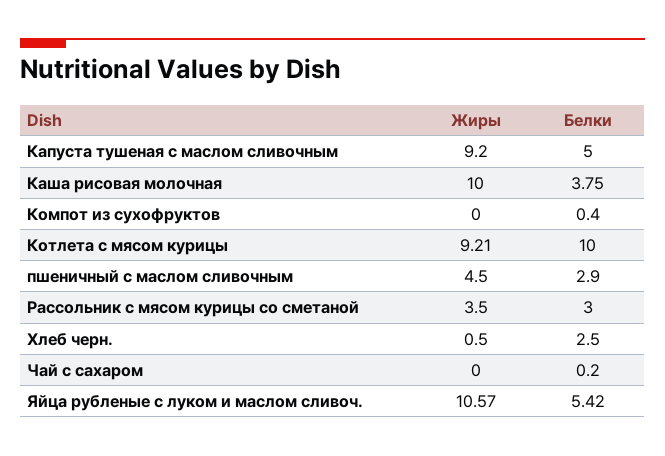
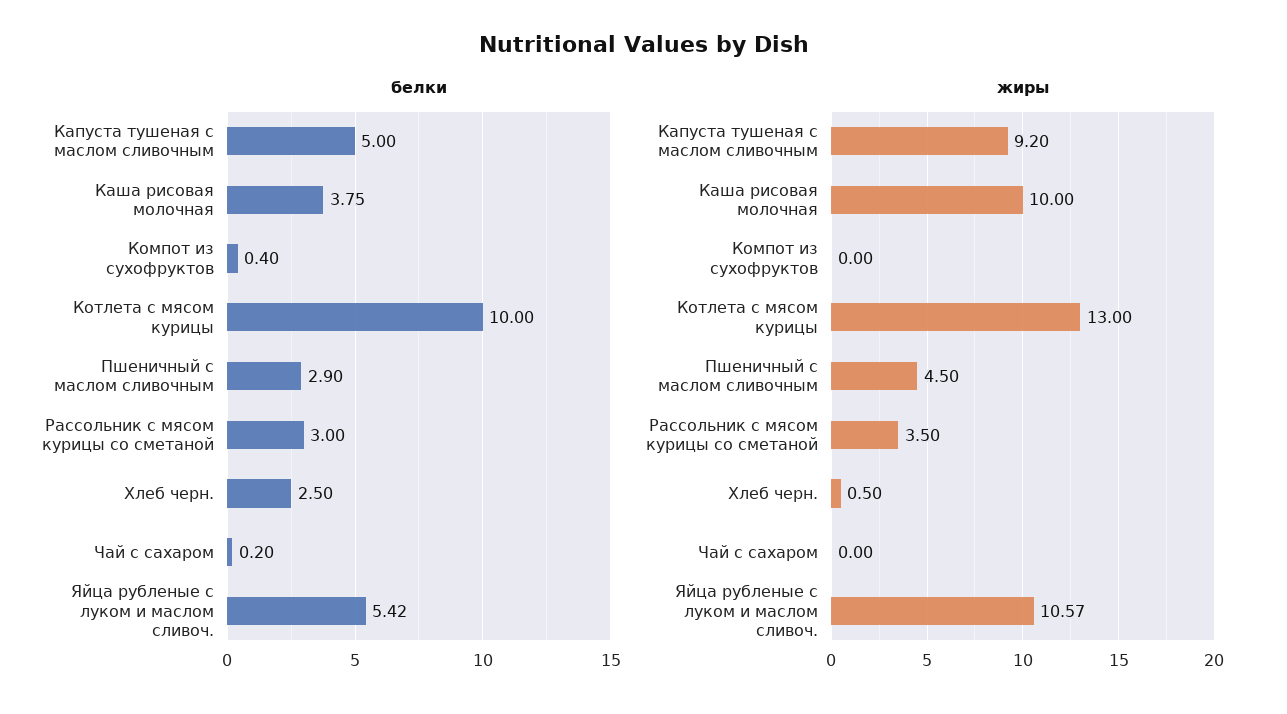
  {
    "Жиры": {
      "Капуста тушеная с маслом сливочным": 9.2,
      "Каша рисовая молочная": 10,
      "Компот из сухофруктов": 0,
-     "Котлета с мясом курицы": 9.21,
+     "Котлета с мясом курицы": 13,
      "пшеничный с маслом сливочным": 4.5,
      "Рассольник с мясом курицы со сметаной": 3.5,
      "Хлеб черн.": 0.5,
      "Чай с сахаром": 0,
      "Яйца рубленые с луком и маслом сливоч.": 10.57
    },
    "Белки": {
      "Капуста тушеная с маслом сливочным": 5,
      "Каша рисовая молочная": 3.75,
      "Компот из сухофруктов": 0.4,
      "Котлета с мясом курицы": 10,
      "пшеничный с маслом сливочным": 2.9,
      "Рассольник с мясом курицы со сметаной": 3,
      "Хлеб черн.": 2.5,
      "Чай с сахаром": 0.2,
      "Яйца рубленые с луком и маслом сливоч.": 5.42
    }
  }

